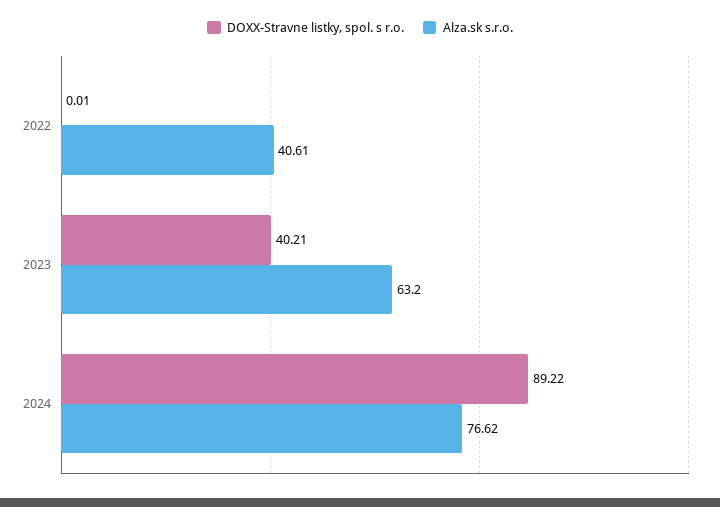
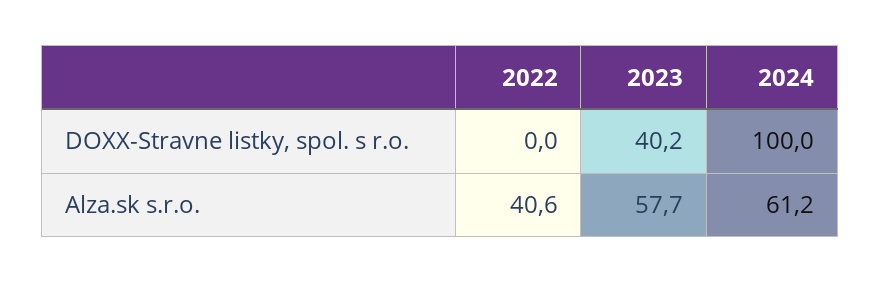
  {
    "DOXX-Stravne listky, spol. s r.o.": {
      "2022": 0.01,
      "2023": 40.21,
-     "2024": 89.22
+     "2024": 100
    },
    "Alza.sk s.r.o.": {
      "2022": 40.61,
-     "2023": 63.2,
+     "2023": 57.7,
-     "2024": 76.62
+     "2024": 61.2
    }
  }

